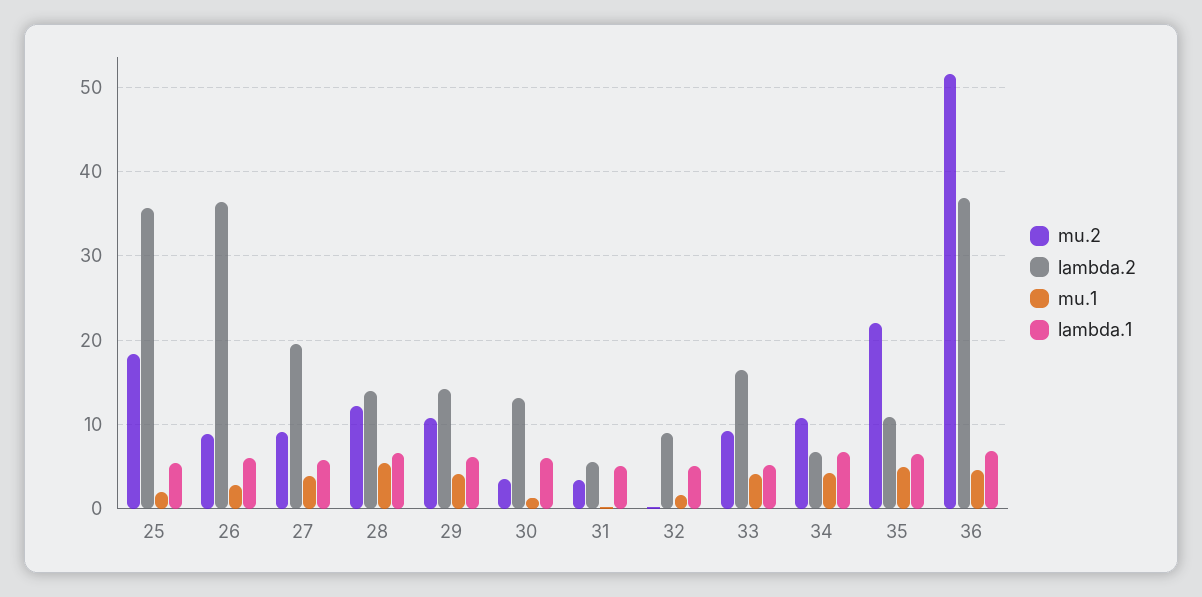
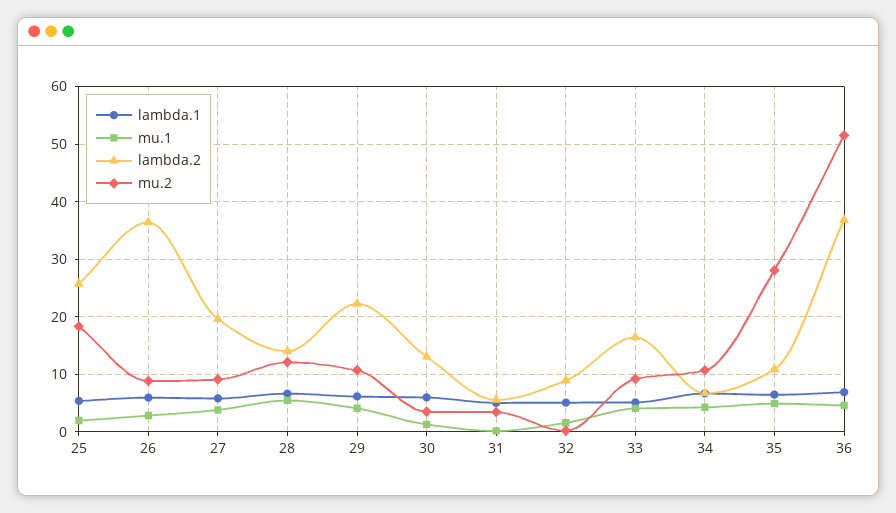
  {
    "mu.2": {
      "25": 18,
      "26": 9,
      "27": 9,
      "28": 12,
      "29": 11,
      "30": 4,
      "31": 3,
      "32": 0,
      "33": 9,
      "34": 11,
-     "35": 22,
+     "35": 28,
      "36": 52
    },
    "lambda.2": {
-     "25": 36,
+     "25": 26,
      "26": 36,
      "27": 20,
      "28": 14,
-     "29": 14,
+     "29": 22,
      "30": 13,
      "31": 6,
      "32": 9,
      "33": 16,
      "34": 7,
      "35": 11,
      "36": 37
    },
    "mu.1": {
      "25": 2,
      "26": 3,
      "27": 4,
      "28": 5,
      "29": 4,
      "30": 1,
      "31": 0,
      "32": 2,
      "33": 4,
      "34": 4,
      "35": 5,
      "36": 5
    },
    "lambda.1": {
      "25": 5,
      "26": 6,
      "27": 6,
      "28": 7,
      "29": 6,
      "30": 6,
      "31": 5,
      "32": 5,
      "33": 5,
      "34": 7,
      "35": 6,
      "36": 7
    }
  }

